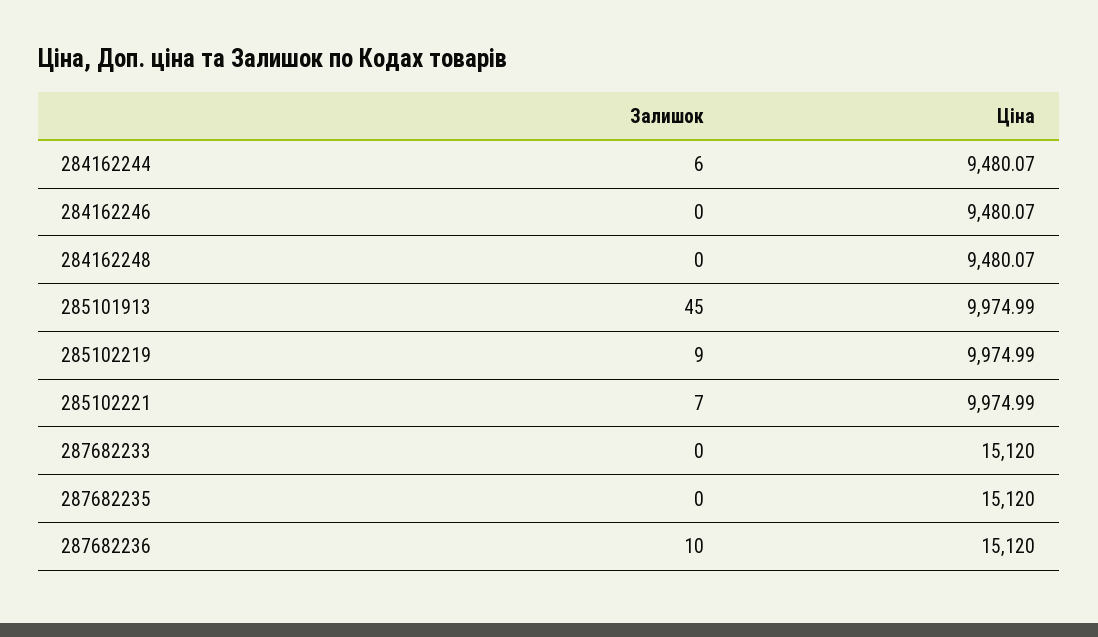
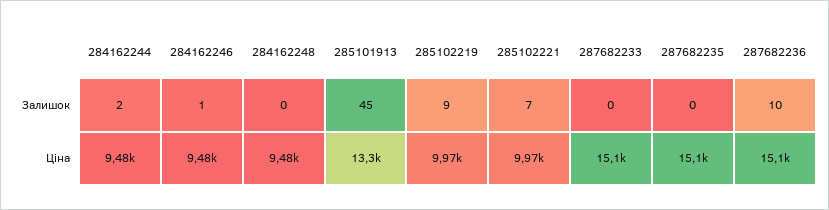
  {
    "Залишок": {
-     "284162244": 6,
+     "284162244": 2,
-     "284162246": 0,
+     "284162246": 1,
      "284162248": 0,
      "285101913": 45,
      "285102219": 9,
      "285102221": 7,
      "287682233": 0,
      "287682235": 0,
      "287682236": 10
    },
    "Ціна": {
      "284162244": 9480.07,
      "284162246": 9480.07,
      "284162248": 9480.07,
-     "285101913": 9974.99,
+     "285101913": 13300,
      "285102219": 9974.99,
      "285102221": 9974.99,
      "287682233": 15120,
      "287682235": 15120,
      "287682236": 15120
    }
  }

